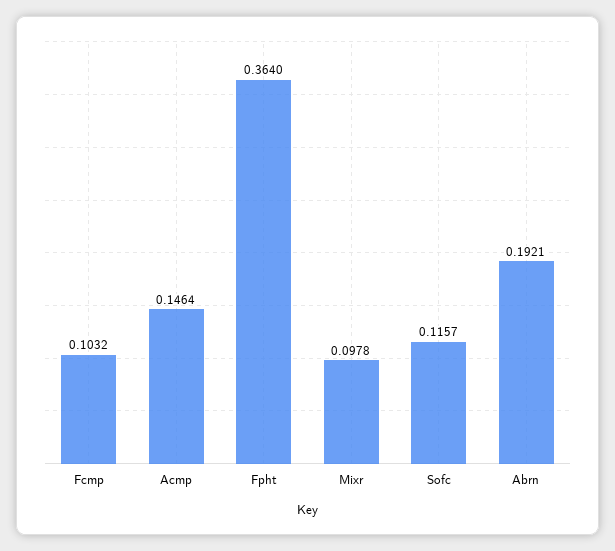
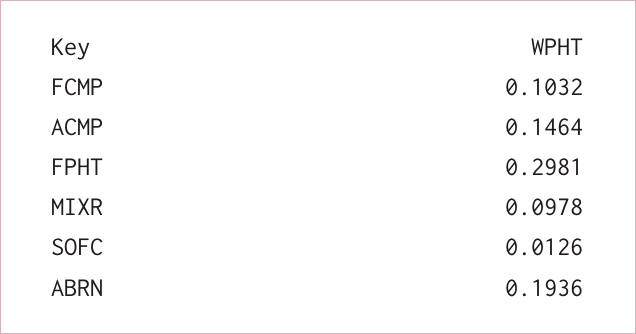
  {
    "Fcmp": 0.1032,
    "Acmp": 0.1464,
-   "Fpht": 0.364,
+   "Fpht": 0.2981,
    "Mixr": 0.0978,
-   "Sofc": 0.1157,
+   "Sofc": 0.0126,
-   "Abrn": 0.1921
+   "Abrn": 0.1936
  }

